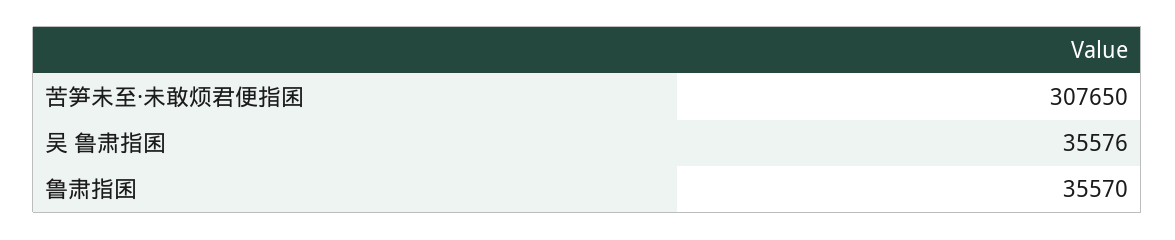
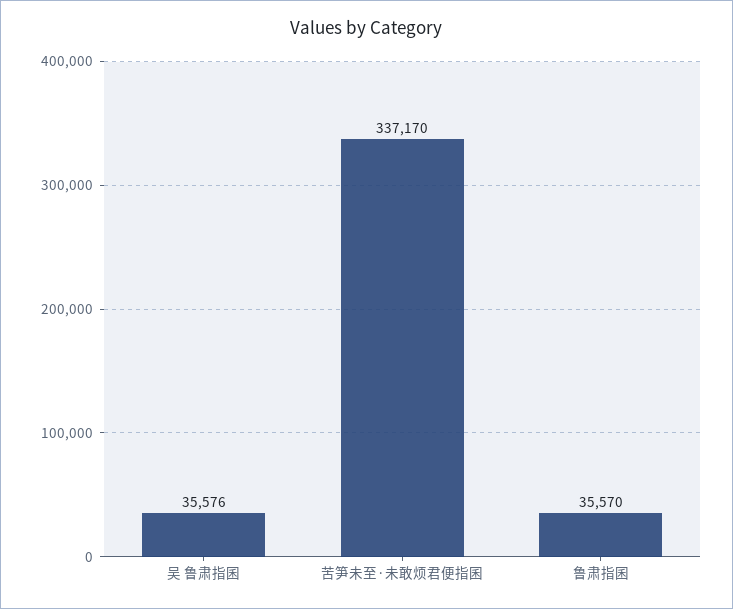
  {
-   "苦笋未至·未敢烦君便指囷": 307650,
+   "苦笋未至·未敢烦君便指囷": 337170,
    "吴 鲁肃指囷": 35576,
    "鲁肃指囷": 35570
  }

